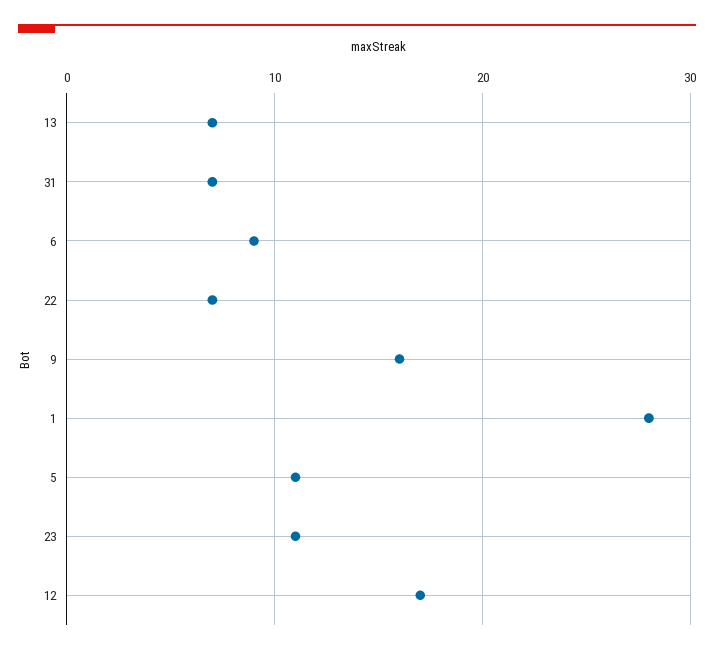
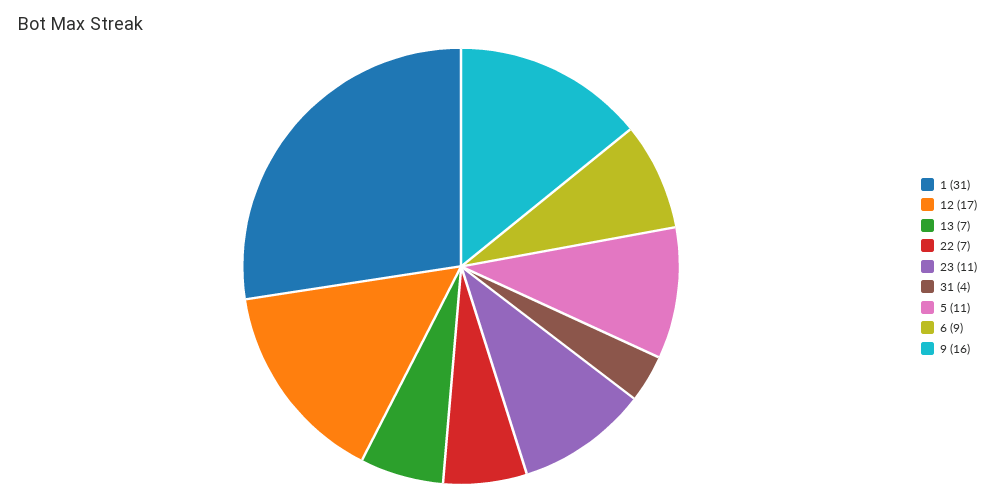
  {
    "13": 7,
-   "31": 7,
+   "31": 4,
    "6": 9,
    "22": 7,
    "9": 16,
-   "1": 28,
+   "1": 31,
    "5": 11,
    "23": 11,
    "12": 17
  }

